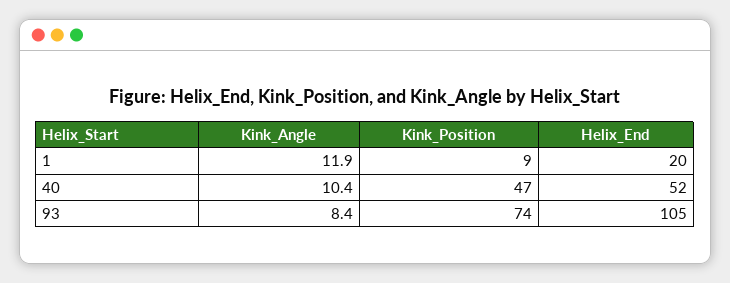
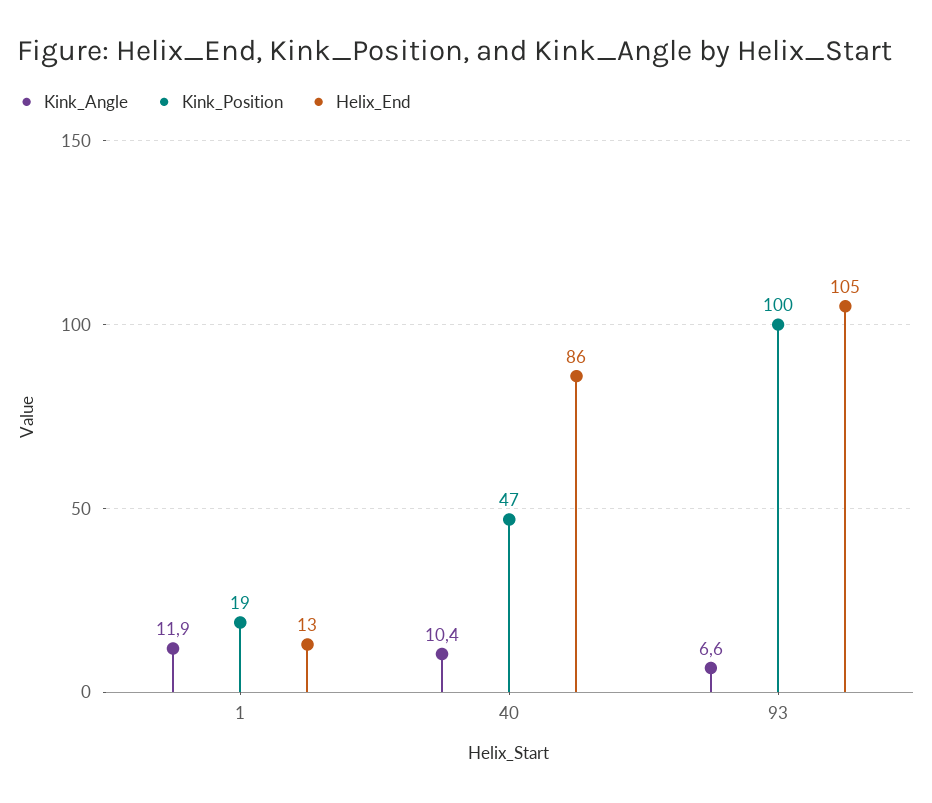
  {
    "Kink_Angle": {
      "1": 11.9,
      "40": 10.4,
-     "93": 8.4
+     "93": 6.6
    },
    "Kink_Position": {
-     "1": 9,
+     "1": 19,
      "40": 47,
-     "93": 74
+     "93": 100
    },
    "Helix_End": {
-     "1": 20,
+     "1": 13,
-     "40": 52,
+     "40": 86,
      "93": 105
    }
  }

